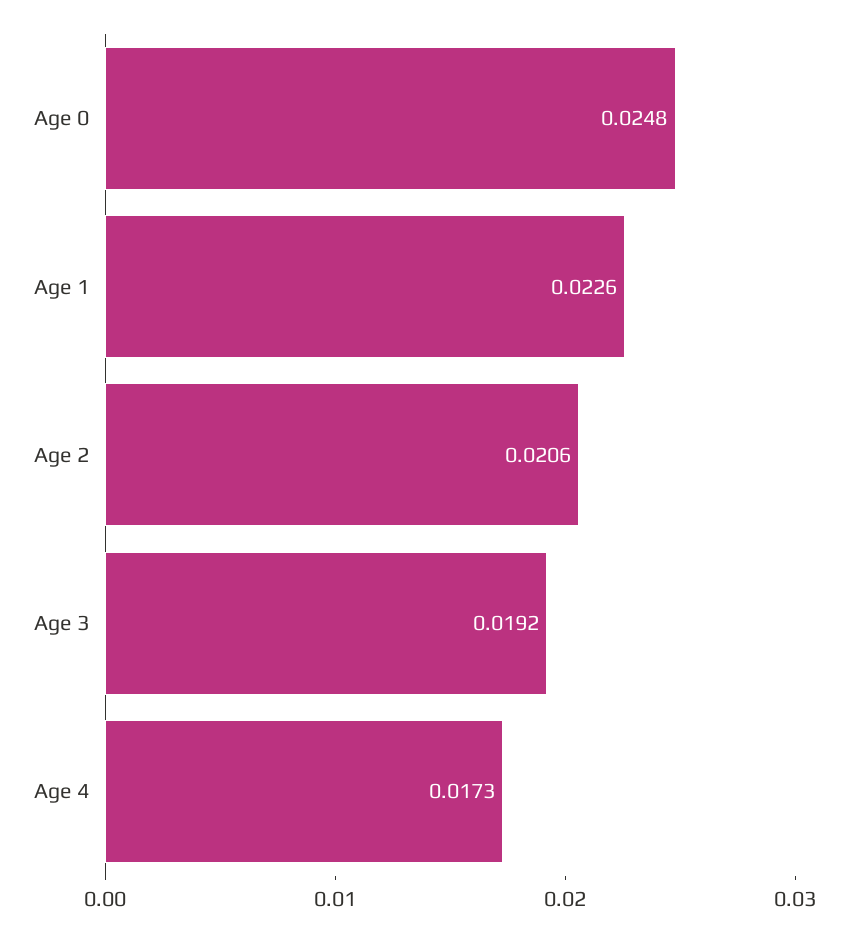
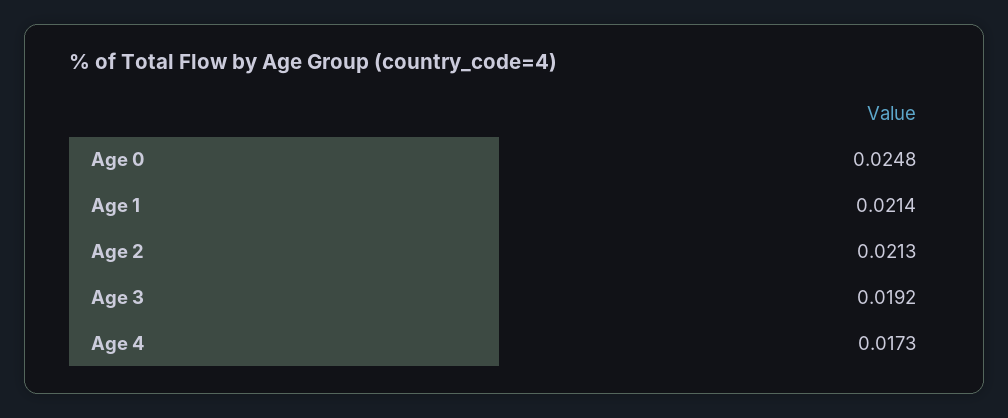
  {
    "Age 0": 0.0248,
-   "Age 1": 0.0226,
+   "Age 1": 0.0214,
-   "Age 2": 0.0206,
+   "Age 2": 0.0213,
    "Age 3": 0.0192,
    "Age 4": 0.0173
  }

